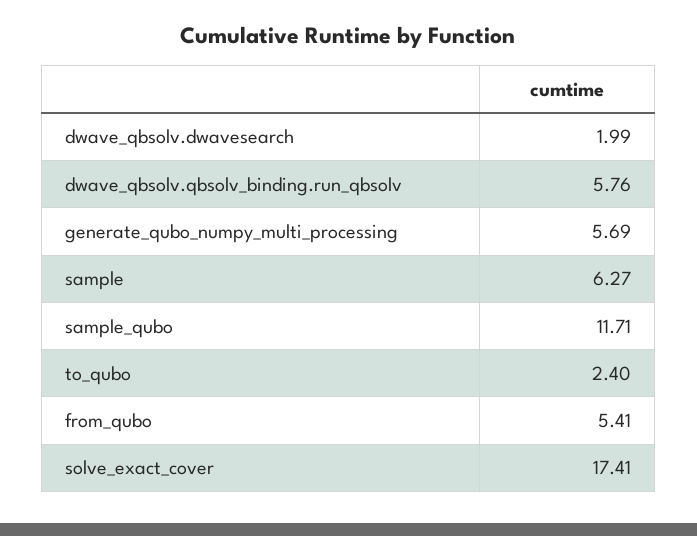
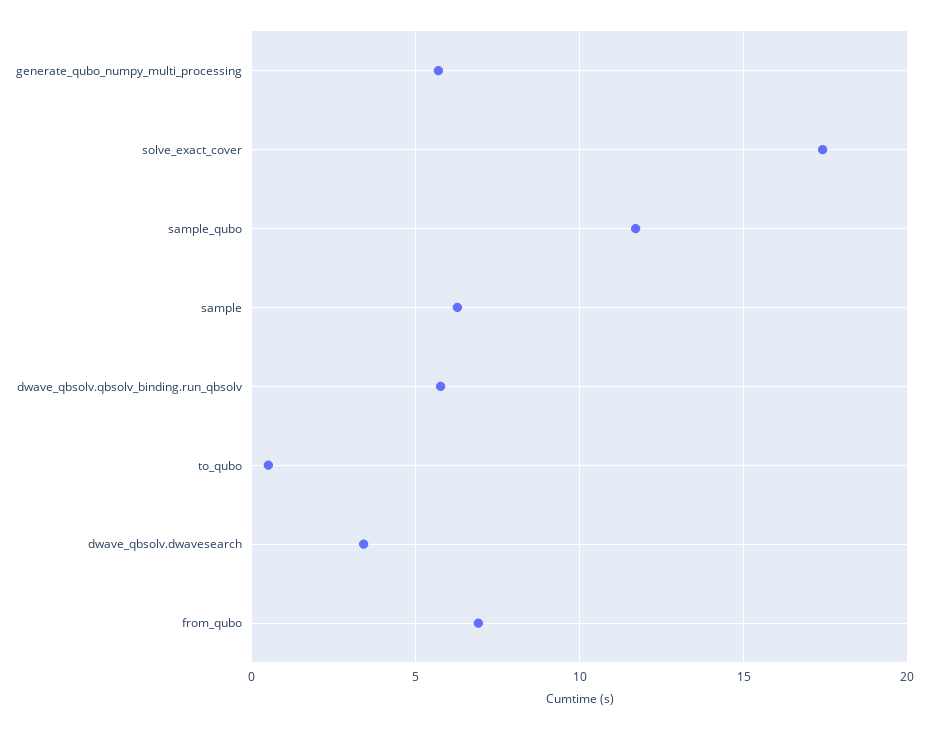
  {
-   "dwave_qbsolv.dwavesearch": 1.99,
+   "dwave_qbsolv.dwavesearch": 3.5,
    "dwave_qbsolv.qbsolv_binding.run_qbsolv": 5.76,
    "generate_qubo_numpy_multi_processing": 5.69,
    "sample": 6.27,
    "sample_qubo": 11.71,
-   "to_qubo": 2.4,
+   "to_qubo": 0.5,
-   "from_qubo": 5.41,
+   "from_qubo": 7,
    "solve_exact_cover": 17.41
  }

